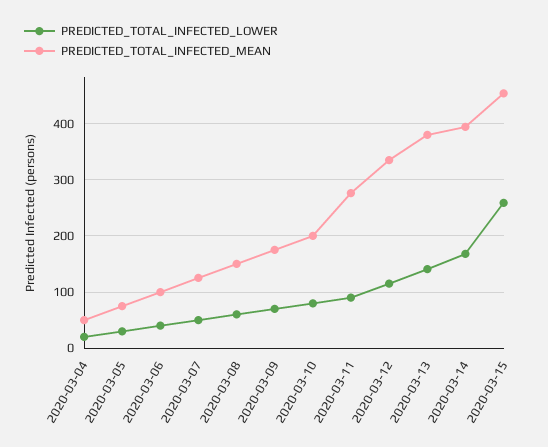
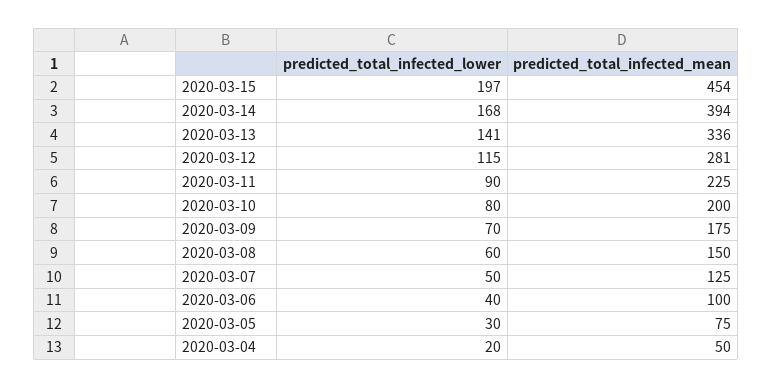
  {
    "PREDICTED_TOTAL_INFECTED_LOWER": {
      "2020-03-04": 20,
      "2020-03-05": 30,
      "2020-03-06": 40,
      "2020-03-07": 50,
      "2020-03-08": 60,
      "2020-03-09": 70,
      "2020-03-10": 80,
      "2020-03-11": 90,
      "2020-03-12": 115,
      "2020-03-13": 141,
      "2020-03-14": 168,
-     "2020-03-15": 260
+     "2020-03-15": 197
    },
    "PREDICTED_TOTAL_INFECTED_MEAN": {
      "2020-03-04": 50,
      "2020-03-05": 75,
      "2020-03-06": 100,
      "2020-03-07": 125,
      "2020-03-08": 150,
      "2020-03-09": 175,
      "2020-03-10": 200,
-     "2020-03-11": 280,
+     "2020-03-11": 225,
-     "2020-03-12": 340,
+     "2020-03-12": 281,
-     "2020-03-13": 380,
+     "2020-03-13": 336,
      "2020-03-14": 394,
      "2020-03-15": 454
    }
  }

